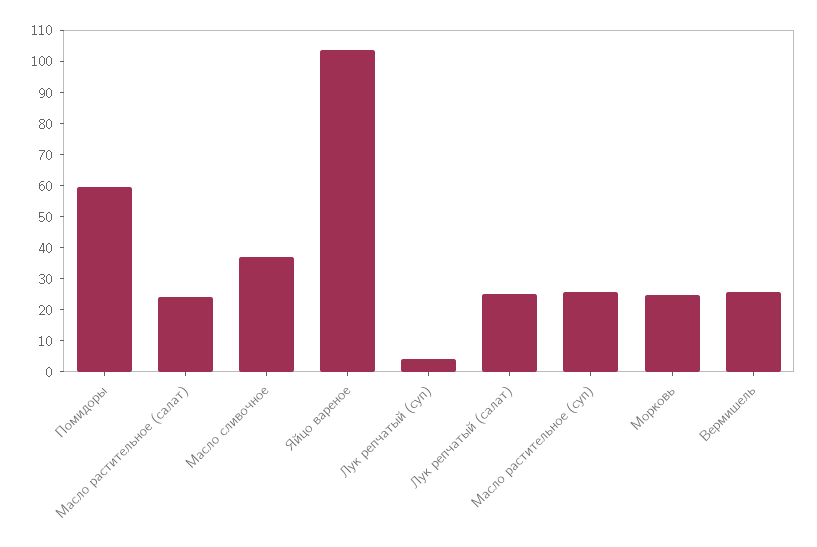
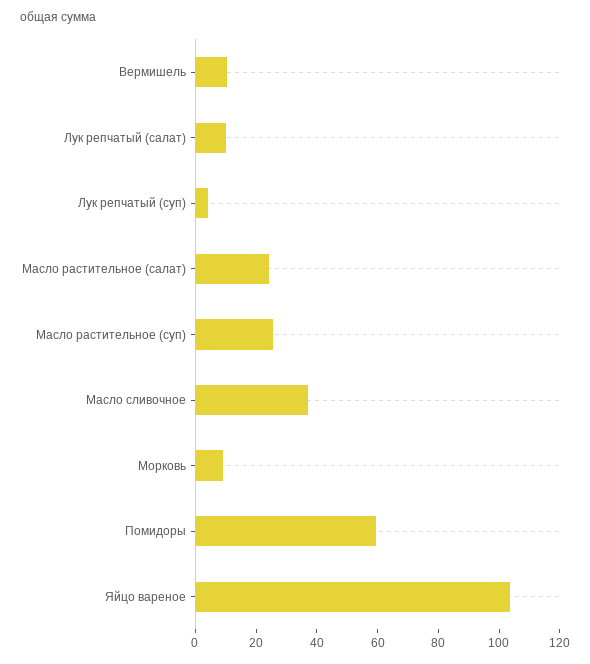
  {
    "Помидоры": 60,
    "Масло растительное (салат)": 25,
    "Масло сливочное": 35,
    "Яйцо вареное": 105,
    "Лук репчатый (суп)": 5,
-   "Лук репчатый (салат)": 25,
+   "Лук репчатый (салат)": 10,
    "Масло растительное (суп)": 25,
-   "Морковь": 25,
+   "Морковь": 10,
-   "Вермишель": 25
+   "Вермишель": 10
  }

